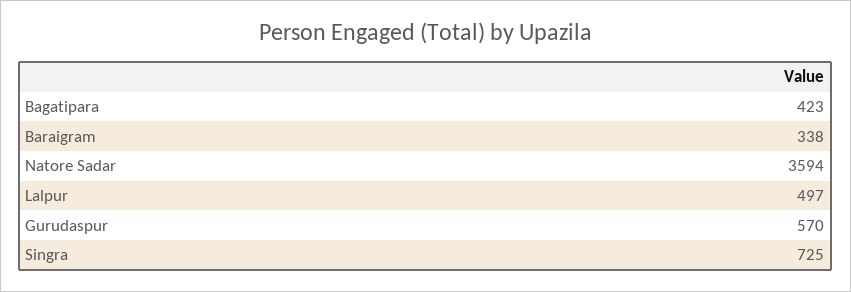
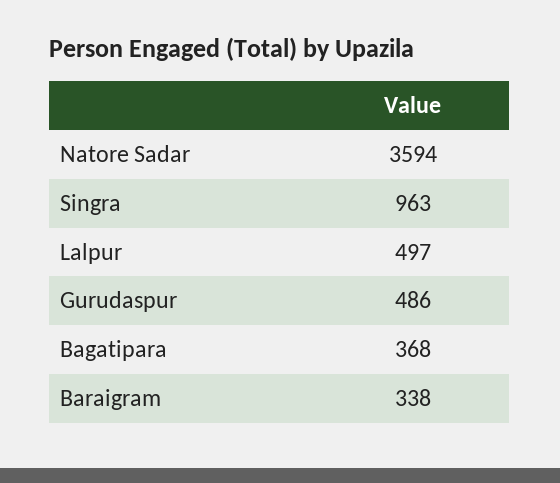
  {
-   "Bagatipara": 423,
+   "Bagatipara": 368,
    "Baraigram": 338,
    "Natore Sadar": 3594,
    "Lalpur": 497,
-   "Gurudaspur": 570,
+   "Gurudaspur": 486,
-   "Singra": 725
+   "Singra": 963
  }

